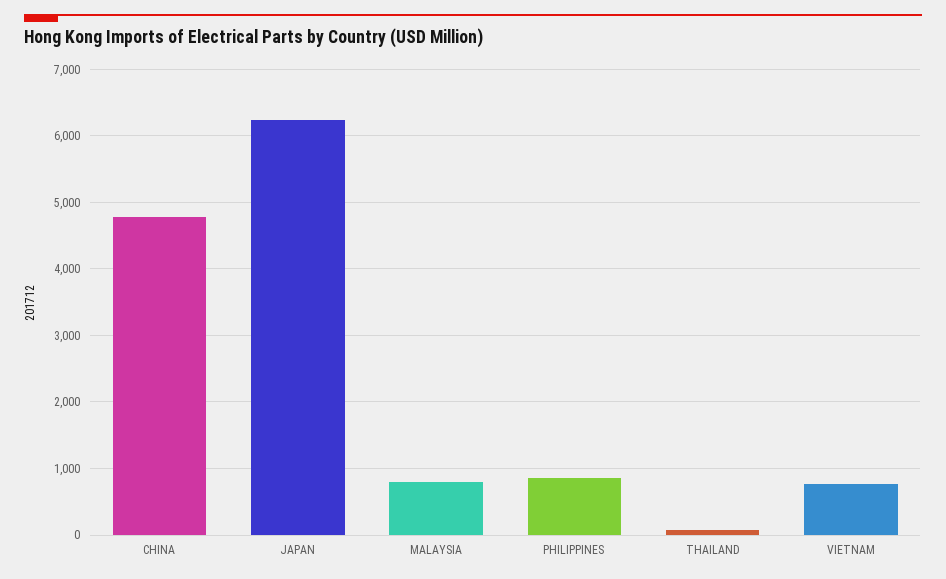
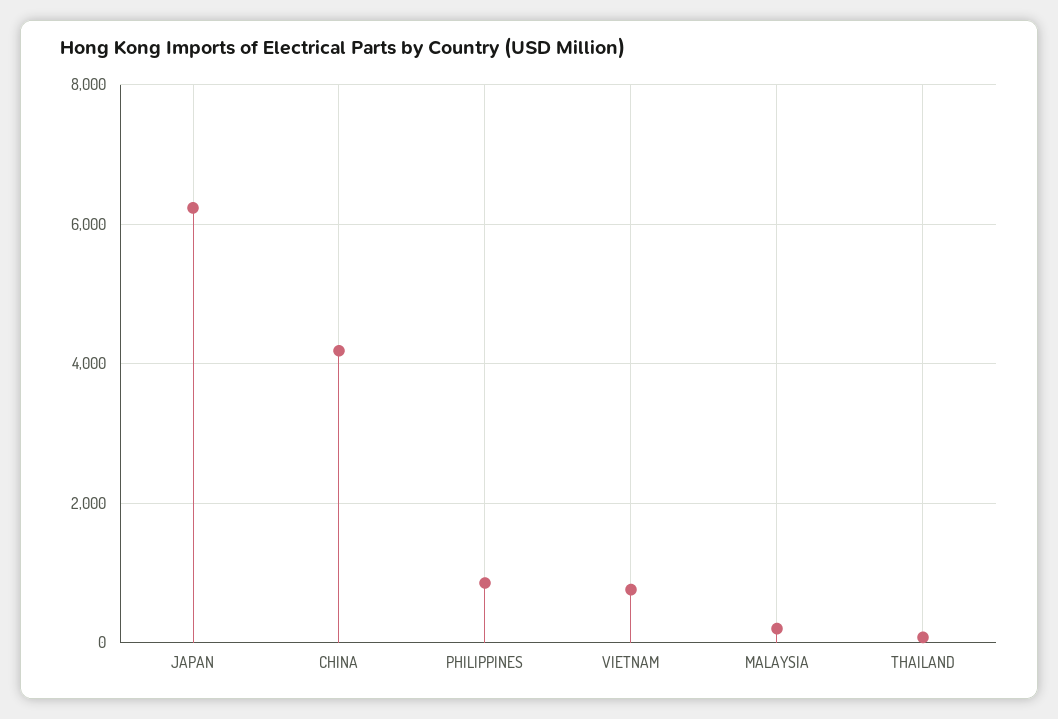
  {
-   "CHINA": 4800,
+   "CHINA": 4200,
    "JAPAN": 6200,
-   "MALAYSIA": 800,
+   "MALAYSIA": 200,
    "PHILIPPINES": 900,
    "THAILAND": 100,
    "VIETNAM": 800
  }

